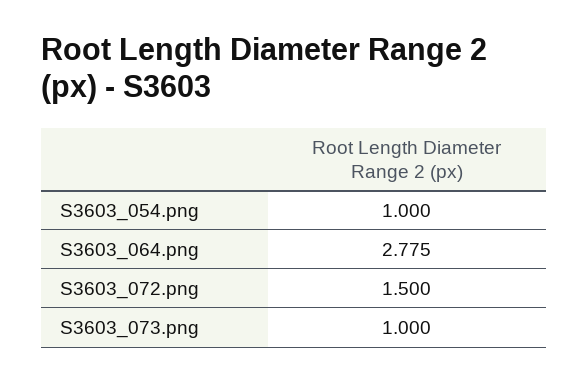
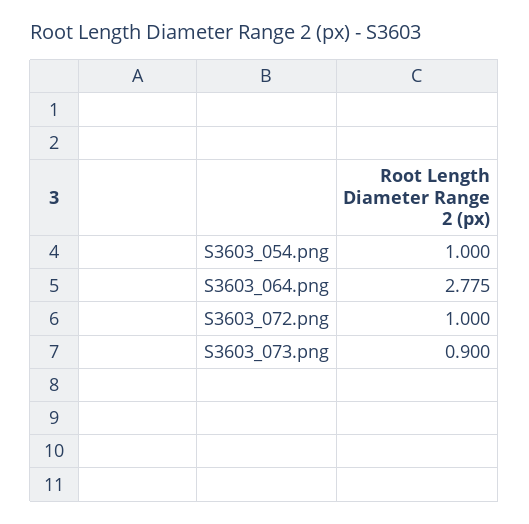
  {
    "S3603_054.png": 1,
    "S3603_064.png": 2.775,
-   "S3603_072.png": 1.5,
+   "S3603_072.png": 1,
-   "S3603_073.png": 1
+   "S3603_073.png": 0.9
  }

